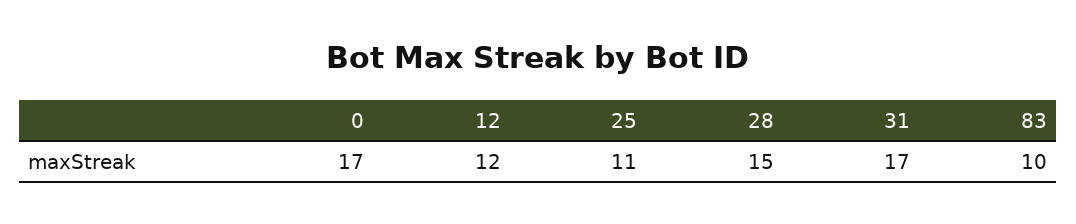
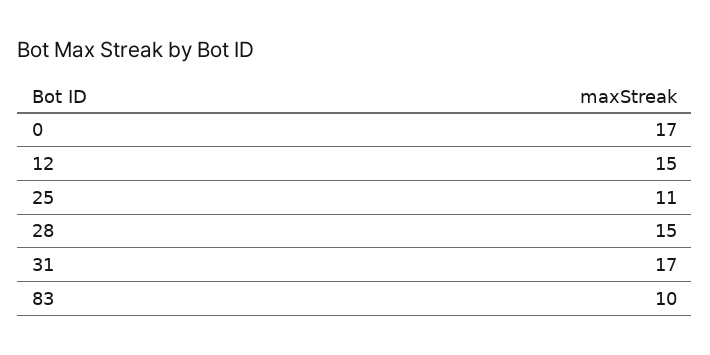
  {
    "0": 17,
-   "12": 12,
+   "12": 15,
    "25": 11,
    "28": 15,
    "31": 17,
    "83": 10
  }

